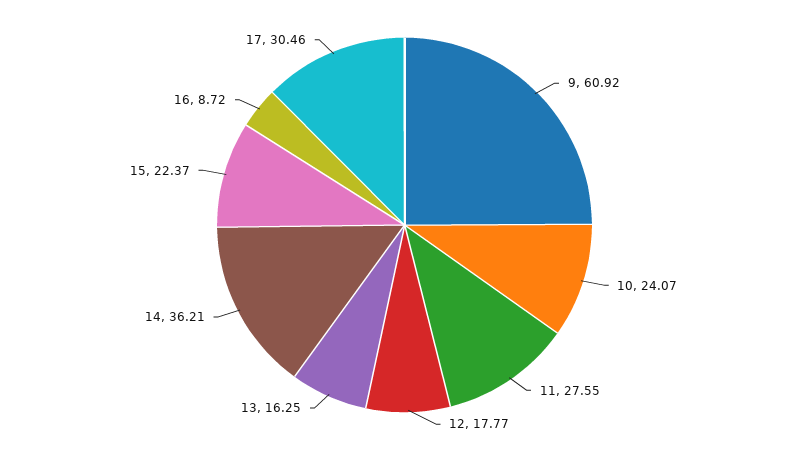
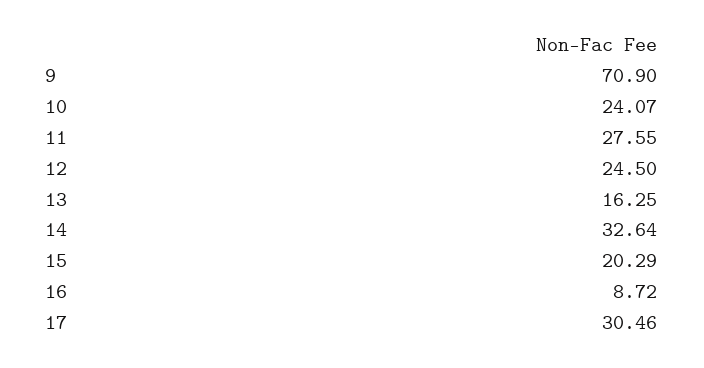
  {
-   "9": 60.92,
+   "9": 70.9,
    "10": 24.07,
    "11": 27.55,
-   "12": 17.77,
+   "12": 24.5,
    "13": 16.25,
-   "14": 36.21,
+   "14": 32.64,
-   "15": 22.37,
+   "15": 20.29,
    "16": 8.72,
    "17": 30.46
  }

